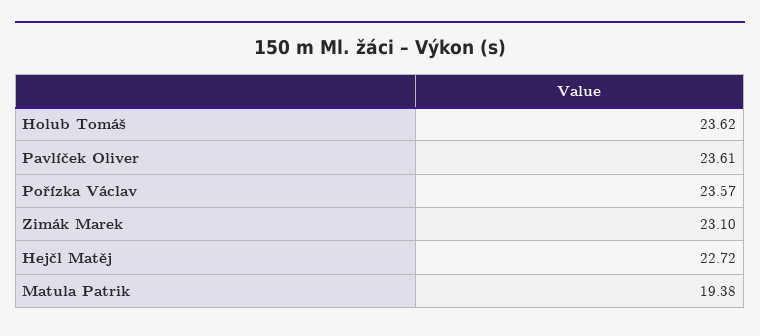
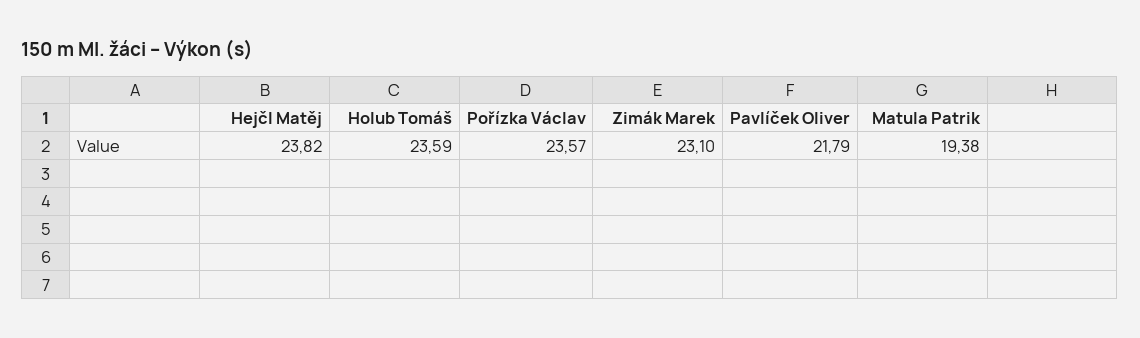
  {
-   "Holub Tomáš": 23.62,
+   "Holub Tomáš": 23.59,
-   "Pavlíček Oliver": 23.61,
+   "Pavlíček Oliver": 21.79,
    "Pořízka Václav": 23.57,
    "Zimák Marek": 23.1,
-   "Hejčl Matěj": 22.72,
+   "Hejčl Matěj": 23.82,
    "Matula Patrik": 19.38
  }

